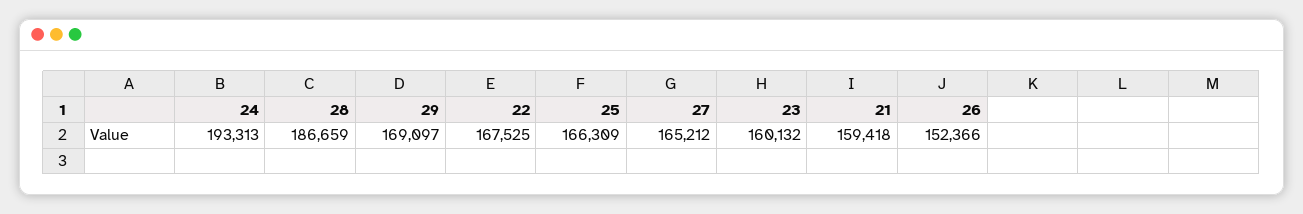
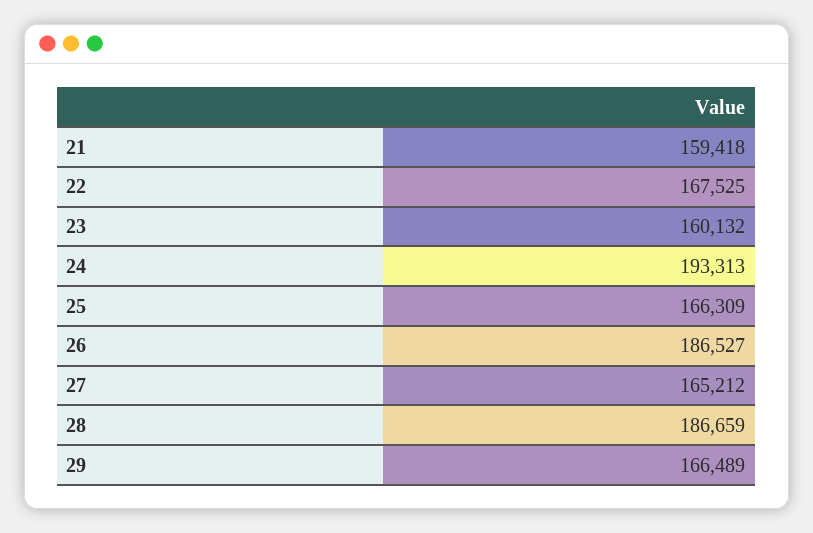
  {
    "24": 193313,
    "28": 186659,
-   "29": 169097,
+   "29": 166489,
    "22": 167525,
    "25": 166309,
    "27": 165212,
    "23": 160132,
    "21": 159418,
-   "26": 152366
+   "26": 186527
  }

